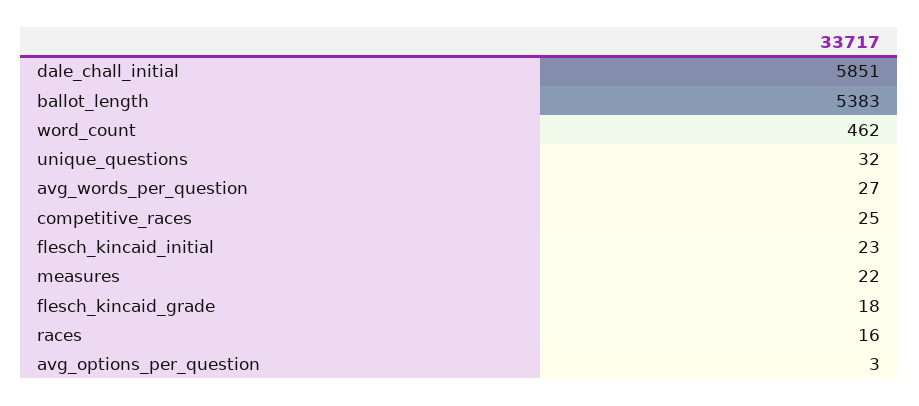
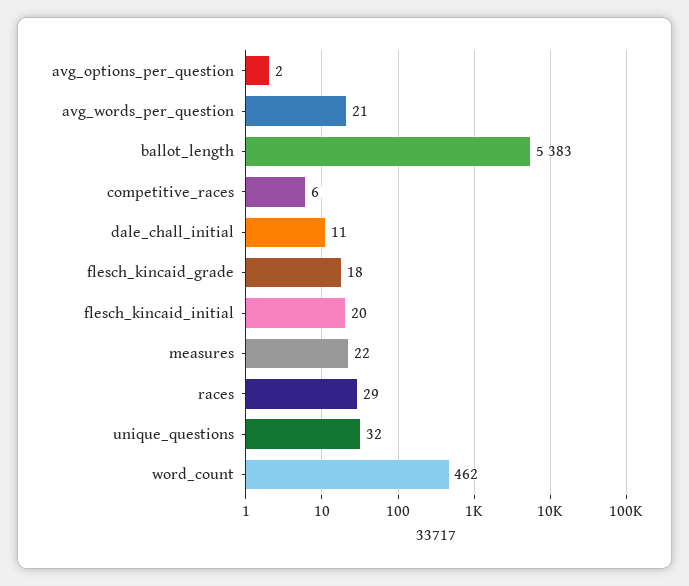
  {
-   "dale_chall_initial": 5851,
+   "dale_chall_initial": 11,
    "ballot_length": 5383,
    "word_count": 462,
    "unique_questions": 32,
-   "avg_words_per_question": 27,
+   "avg_words_per_question": 21,
-   "competitive_races": 25,
+   "competitive_races": 6,
-   "flesch_kincaid_initial": 23,
+   "flesch_kincaid_initial": 20,
    "measures": 22,
    "flesch_kincaid_grade": 18,
-   "races": 16,
+   "races": 29,
-   "avg_options_per_question": 3
+   "avg_options_per_question": 2
  }

